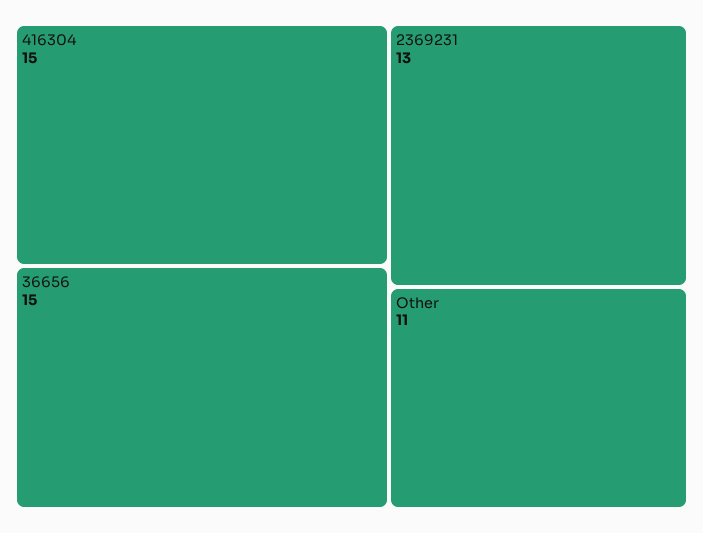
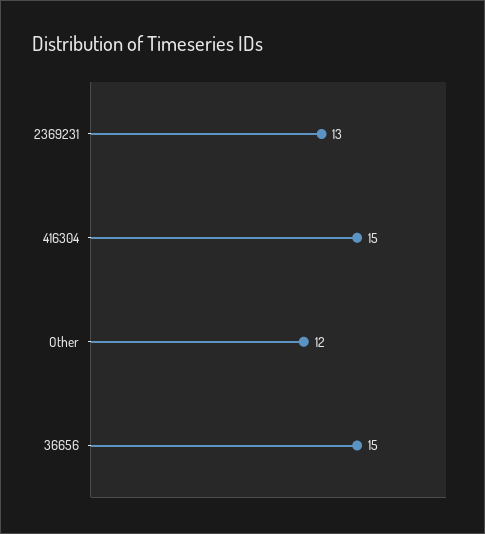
  {
    "416304": 15,
    "36656": 15,
    "2369231": 13,
-   "Other": 11
+   "Other": 12
  }

